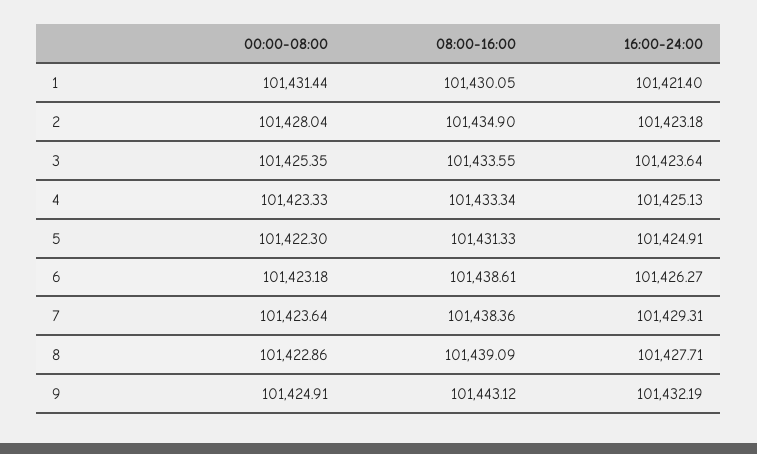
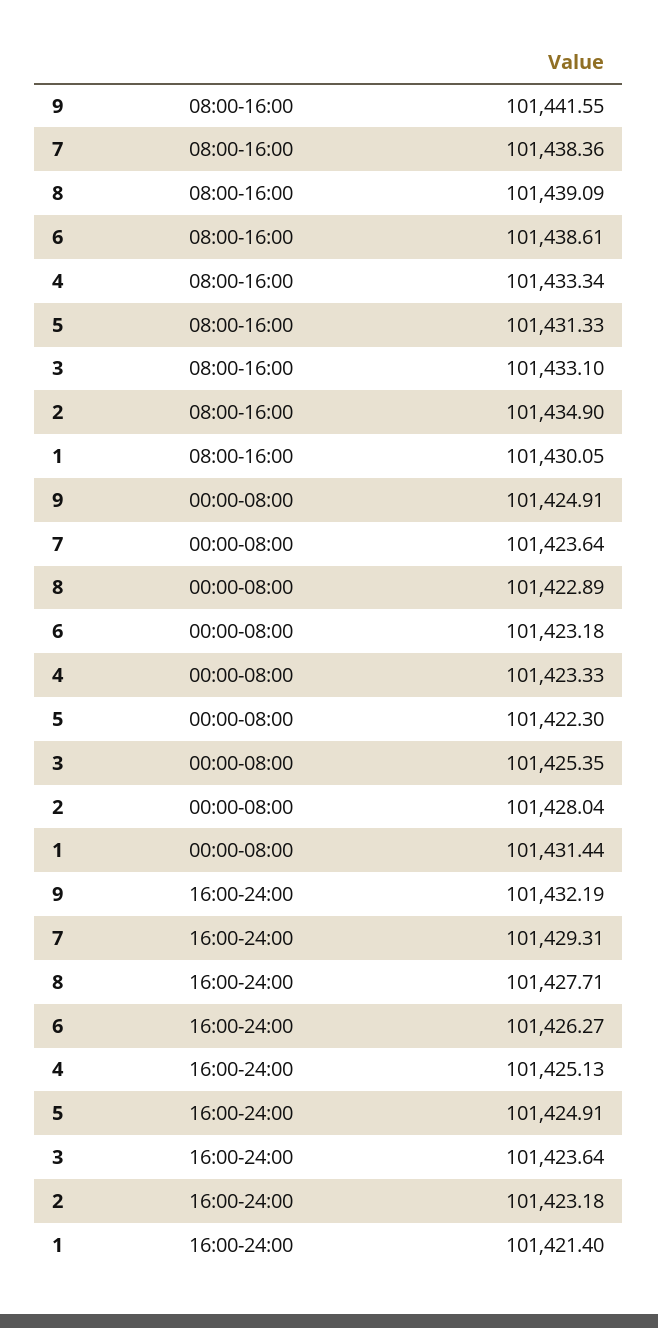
  {
    "00:00-08:00": {
      "1": 101431.44,
      "2": 101428.04,
      "3": 101425.35,
      "4": 101423.33,
      "5": 101422.3,
      "6": 101423.18,
      "7": 101423.64,
-     "8": 101422.86,
+     "8": 101422.89,
      "9": 101424.91
    },
    "08:00-16:00": {
      "1": 101430.05,
      "2": 101434.9,
-     "3": 101433.55,
+     "3": 101433.1,
      "4": 101433.34,
      "5": 101431.33,
      "6": 101438.61,
      "7": 101438.36,
      "8": 101439.09,
-     "9": 101443.12
+     "9": 101441.55
    },
    "16:00-24:00": {
      "1": 101421.4,
      "2": 101423.18,
      "3": 101423.64,
      "4": 101425.13,
      "5": 101424.91,
      "6": 101426.27,
      "7": 101429.31,
      "8": 101427.71,
      "9": 101432.19
    }
  }

